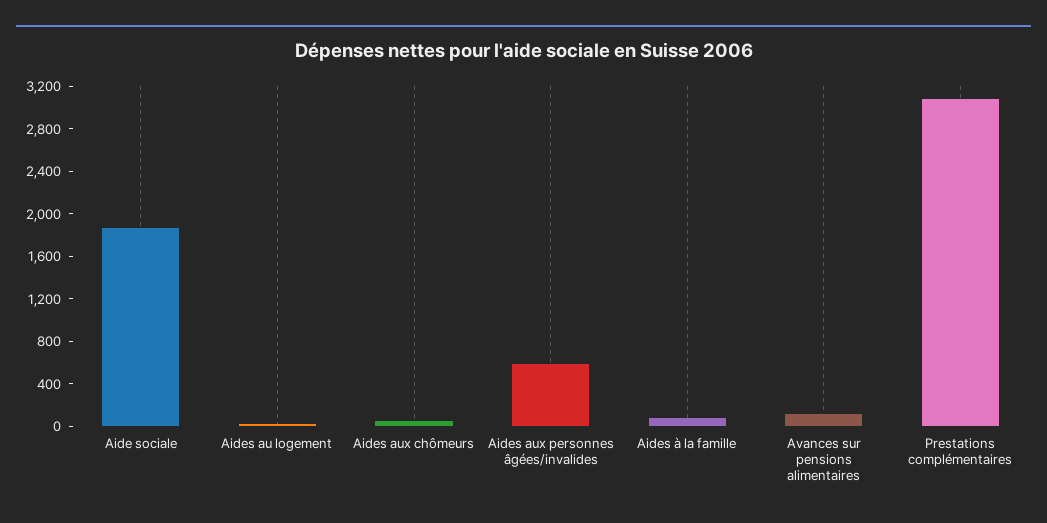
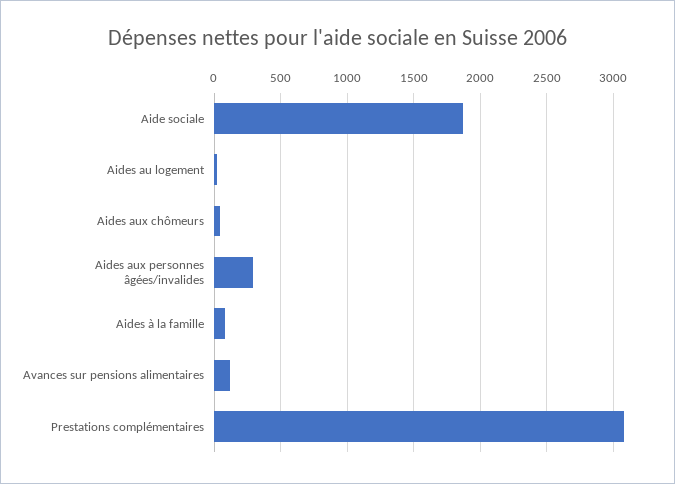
  {
    "Aide sociale": 1850,
    "Aides au logement": 0,
    "Aides aux chômeurs": 50,
-   "Aides aux personnes âgées/invalides": 600,
+   "Aides aux personnes âgées/invalides": 300,
    "Aides à la famille": 100,
    "Avances sur pensions alimentaires": 100,
    "Prestations complémentaires": 3100
  }

